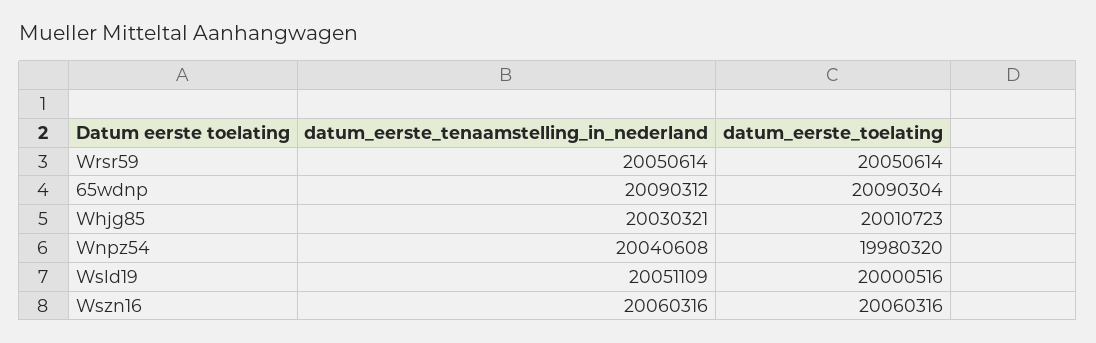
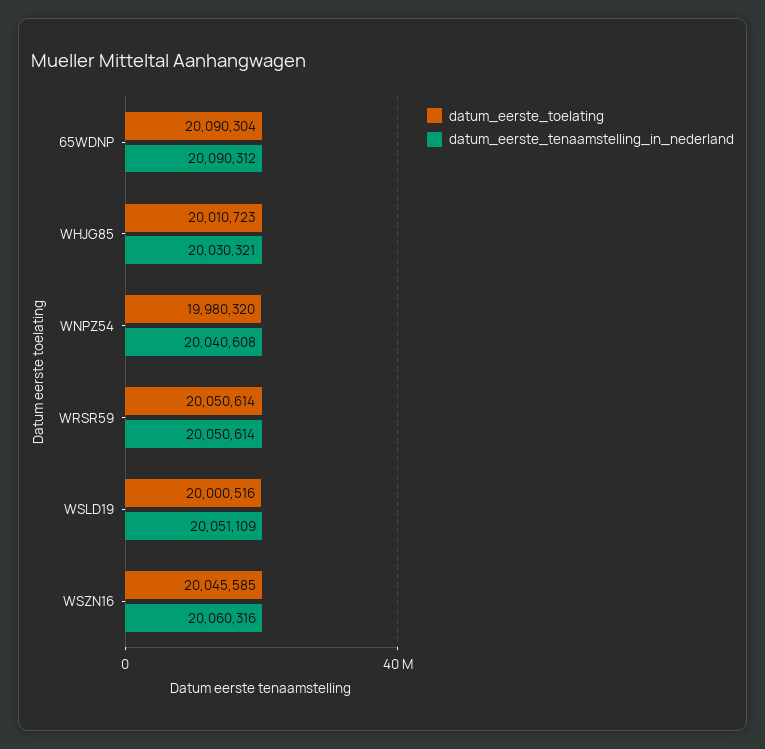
  {
    "datum_eerste_tenaamstelling_in_nederland": {
      "Wrsr59": 20050614,
      "65wdnp": 20090312,
      "Whjg85": 20030321,
      "Wnpz54": 20040608,
      "Wsld19": 20051109,
      "Wszn16": 20060316
    },
    "datum_eerste_toelating": {
      "Wrsr59": 20050614,
      "65wdnp": 20090304,
      "Whjg85": 20010723,
      "Wnpz54": 19980320,
      "Wsld19": 20000516,
-     "Wszn16": 20060316
+     "Wszn16": 20045585
    }
  }

